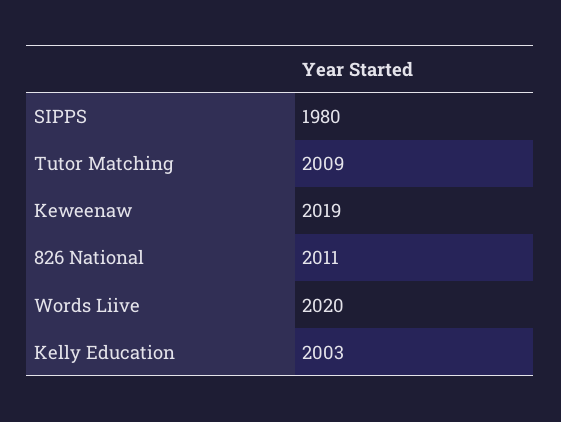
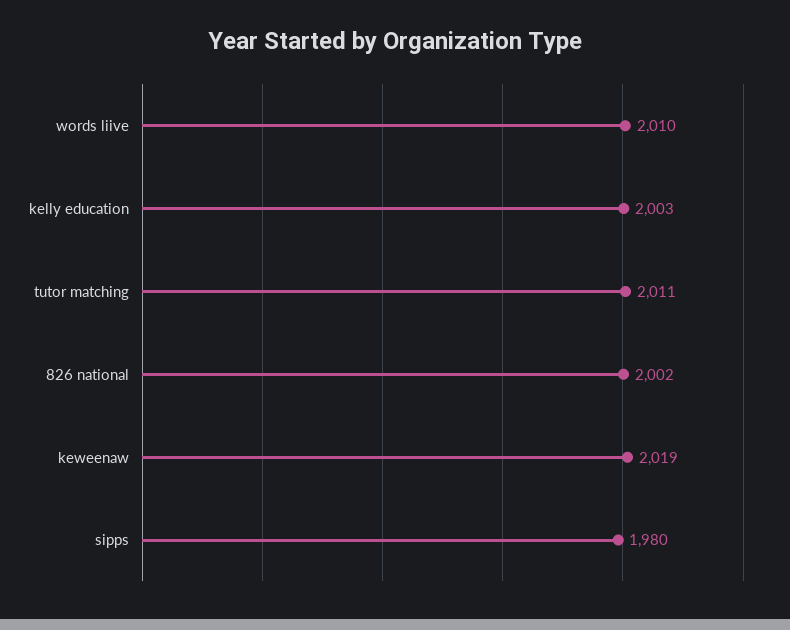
  {
    "SIPPS": 1980,
-   "Tutor Matching": 2009,
+   "Tutor Matching": 2011,
    "Keweenaw": 2019,
-   "826 National": 2011,
+   "826 National": 2002,
-   "Words Liive": 2020,
+   "Words Liive": 2010,
    "Kelly Education": 2003
  }

